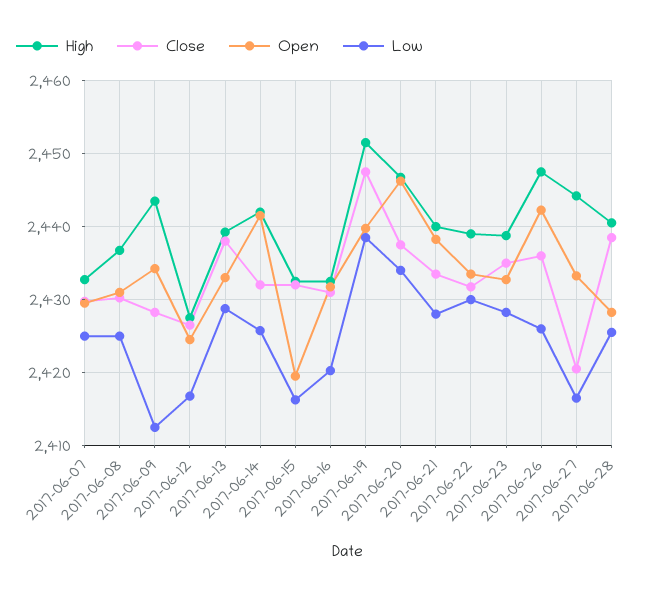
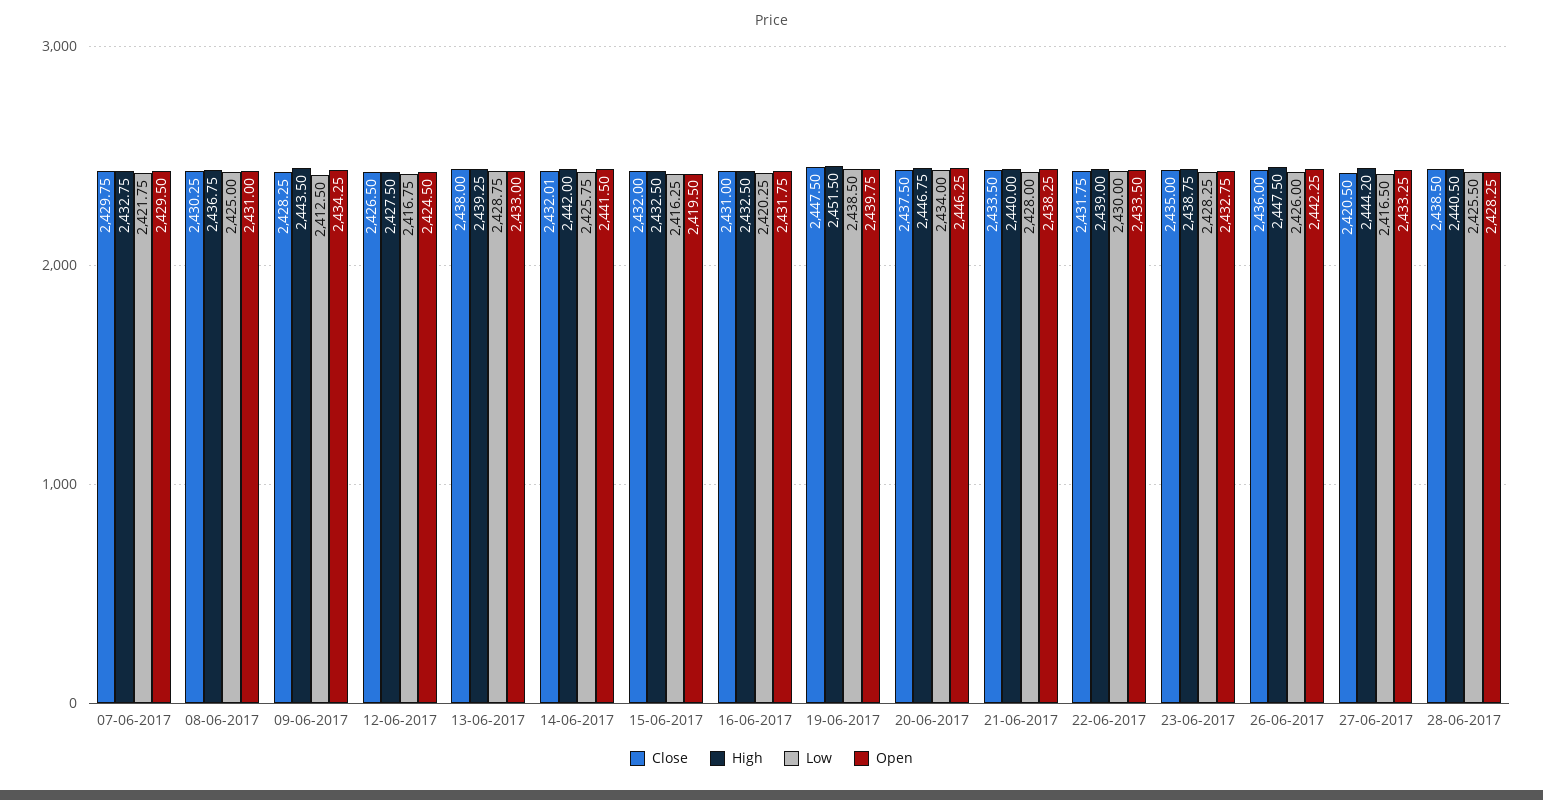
  {
    "High": {
      "2017-06-07": 2432.75,
      "2017-06-08": 2436.75,
      "2017-06-09": 2443.5,
      "2017-06-12": 2427.5,
      "2017-06-13": 2439.25,
      "2017-06-14": 2442,
      "2017-06-15": 2432.5,
      "2017-06-16": 2432.5,
      "2017-06-19": 2451.5,
      "2017-06-20": 2446.75,
      "2017-06-21": 2440,
      "2017-06-22": 2439,
      "2017-06-23": 2438.75,
      "2017-06-26": 2447.5,
      "2017-06-27": 2444.2,
      "2017-06-28": 2440.5
    },
    "Close": {
      "2017-06-07": 2429.75,
      "2017-06-08": 2430.25,
      "2017-06-09": 2428.25,
      "2017-06-12": 2426.5,
      "2017-06-13": 2438,
      "2017-06-14": 2432.01,
      "2017-06-15": 2432,
      "2017-06-16": 2431,
      "2017-06-19": 2447.5,
      "2017-06-20": 2437.5,
      "2017-06-21": 2433.5,
      "2017-06-22": 2431.75,
      "2017-06-23": 2435,
      "2017-06-26": 2436,
      "2017-06-27": 2420.5,
      "2017-06-28": 2438.5
    },
    "Open": {
      "2017-06-07": 2429.5,
      "2017-06-08": 2431,
      "2017-06-09": 2434.25,
      "2017-06-12": 2424.5,
      "2017-06-13": 2433,
      "2017-06-14": 2441.5,
      "2017-06-15": 2419.5,
      "2017-06-16": 2431.75,
      "2017-06-19": 2439.75,
      "2017-06-20": 2446.25,
      "2017-06-21": 2438.25,
      "2017-06-22": 2433.5,
      "2017-06-23": 2432.75,
      "2017-06-26": 2442.25,
      "2017-06-27": 2433.25,
      "2017-06-28": 2428.25
    },
    "Low": {
-     "2017-06-07": 2425,
+     "2017-06-07": 2421.75,
      "2017-06-08": 2425,
      "2017-06-09": 2412.5,
      "2017-06-12": 2416.75,
      "2017-06-13": 2428.75,
      "2017-06-14": 2425.75,
      "2017-06-15": 2416.25,
      "2017-06-16": 2420.25,
      "2017-06-19": 2438.5,
      "2017-06-20": 2434,
      "2017-06-21": 2428,
      "2017-06-22": 2430,
      "2017-06-23": 2428.25,
      "2017-06-26": 2426,
      "2017-06-27": 2416.5,
      "2017-06-28": 2425.5
    }
  }

